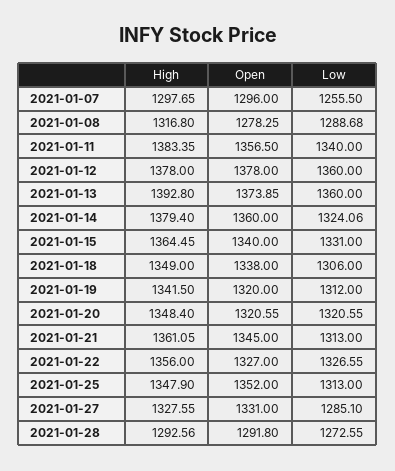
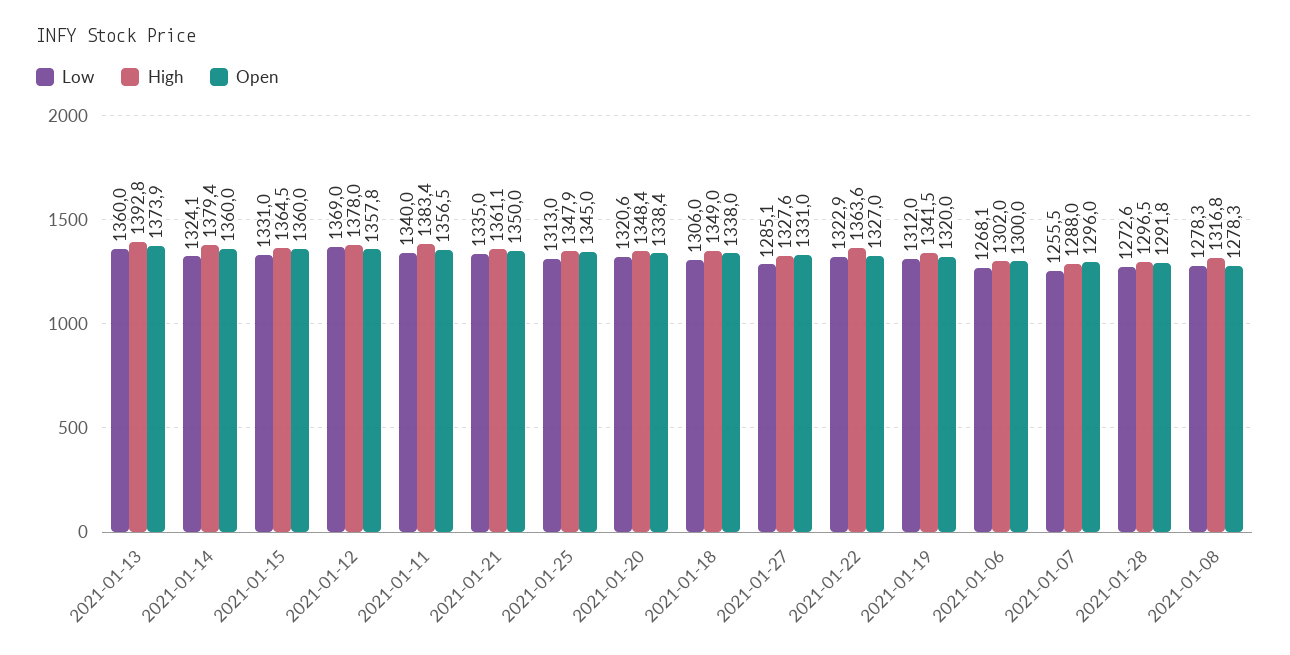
  {
    "High": {
-     "2021-01-07": 1297.65,
+     "2021-01-07": 1288,
      "2021-01-08": 1316.8,
      "2021-01-11": 1383.35,
      "2021-01-12": 1378,
      "2021-01-13": 1392.8,
      "2021-01-14": 1379.4,
      "2021-01-15": 1364.45,
      "2021-01-18": 1349,
      "2021-01-19": 1341.5,
      "2021-01-20": 1348.4,
      "2021-01-21": 1361.05,
-     "2021-01-22": 1356,
+     "2021-01-22": 1363.6,
      "2021-01-25": 1347.9,
      "2021-01-27": 1327.55,
-     "2021-01-28": 1292.56
+     "2021-01-28": 1296.5,
+     "2021-01-06": 1302
    },
    "Open": {
      "2021-01-07": 1296,
      "2021-01-08": 1278.25,
      "2021-01-11": 1356.5,
-     "2021-01-12": 1378,
+     "2021-01-12": 1357.8,
      "2021-01-13": 1373.85,
      "2021-01-14": 1360,
-     "2021-01-15": 1340,
+     "2021-01-15": 1360,
      "2021-01-18": 1338,
      "2021-01-19": 1320,
-     "2021-01-20": 1320.55,
+     "2021-01-20": 1338.4,
-     "2021-01-21": 1345,
+     "2021-01-21": 1350,
      "2021-01-22": 1327,
-     "2021-01-25": 1352,
+     "2021-01-25": 1345,
      "2021-01-27": 1331,
-     "2021-01-28": 1291.8
+     "2021-01-28": 1291.8,
+     "2021-01-06": 1300
    },
    "Low": {
      "2021-01-07": 1255.5,
-     "2021-01-08": 1288.68,
+     "2021-01-08": 1278.3,
      "2021-01-11": 1340,
-     "2021-01-12": 1360,
+     "2021-01-12": 1369,
      "2021-01-13": 1360,
      "2021-01-14": 1324.06,
      "2021-01-15": 1331,
      "2021-01-18": 1306,
      "2021-01-19": 1312,
      "2021-01-20": 1320.55,
-     "2021-01-21": 1313,
+     "2021-01-21": 1335,
-     "2021-01-22": 1326.55,
+     "2021-01-22": 1322.9,
      "2021-01-25": 1313,
      "2021-01-27": 1285.1,
-     "2021-01-28": 1272.55
+     "2021-01-28": 1272.55,
+     "2021-01-06": 1268.1
    }
  }

